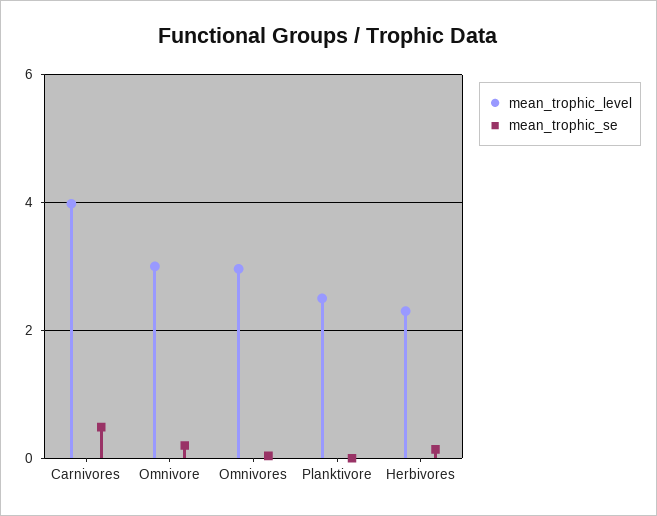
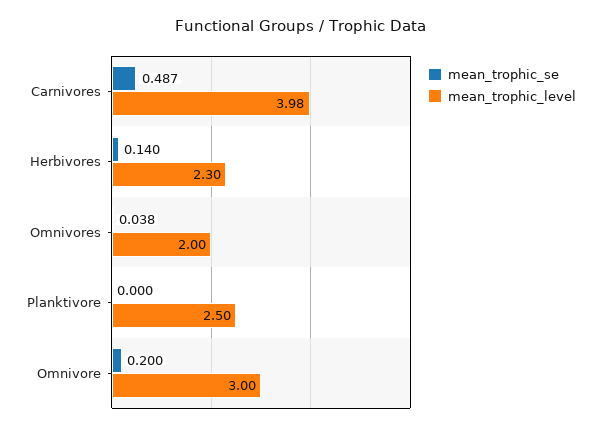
  {
    "mean_trophic_level": {
      "Carnivores": 3.98,
      "Omnivore": 3,
-     "Omnivores": 3,
+     "Omnivores": 2,
      "Planktivore": 2.5,
      "Herbivores": 2.3
    },
    "mean_trophic_se": {
      "Carnivores": 0.487,
      "Omnivore": 0.2,
      "Omnivores": 0.038,
      "Planktivore": 0,
      "Herbivores": 0.14
    }
  }

